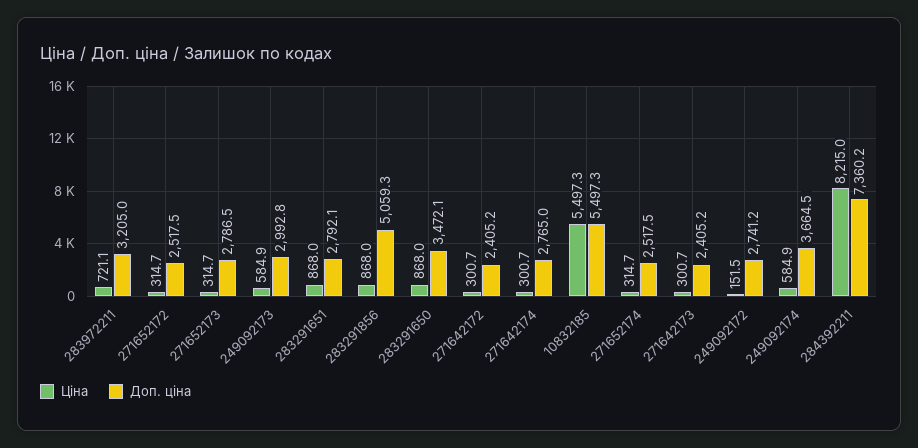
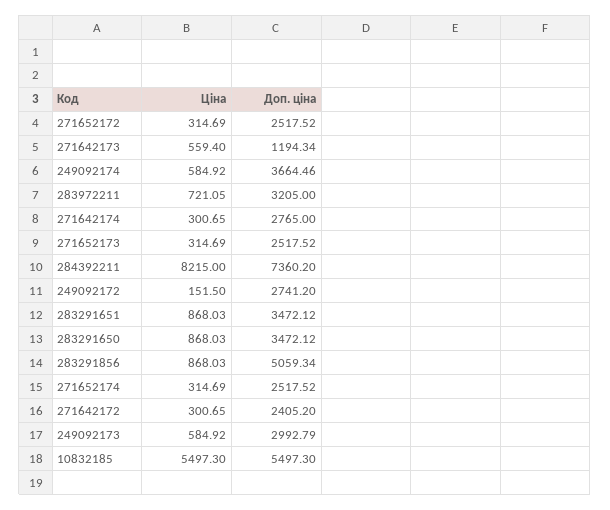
  {
    "Ціна": {
      "283972211": 721.05,
      "271652172": 314.69,
      "271652173": 314.69,
      "249092173": 584.92,
      "283291651": 868.03,
      "283291856": 868.03,
      "283291650": 868.03,
      "271642172": 300.65,
      "271642174": 300.65,
      "10832185": 5497.3,
      "271652174": 314.69,
-     "271642173": 300.7,
+     "271642173": 559.4,
      "249092172": 151.5,
      "249092174": 584.92,
      "284392211": 8215
    },
    "Доп. ціна": {
      "283972211": 3205,
      "271652172": 2517.52,
-     "271652173": 2786.5,
+     "271652173": 2517.52,
      "249092173": 2992.79,
-     "283291651": 2792.1,
+     "283291651": 3472.12,
      "283291856": 5059.34,
      "283291650": 3472.12,
      "271642172": 2405.2,
      "271642174": 2765,
      "10832185": 5497.3,
      "271652174": 2517.52,
-     "271642173": 2405.2,
+     "271642173": 1194.34,
      "249092172": 2741.2,
      "249092174": 3664.46,
      "284392211": 7360.2
    }
  }

